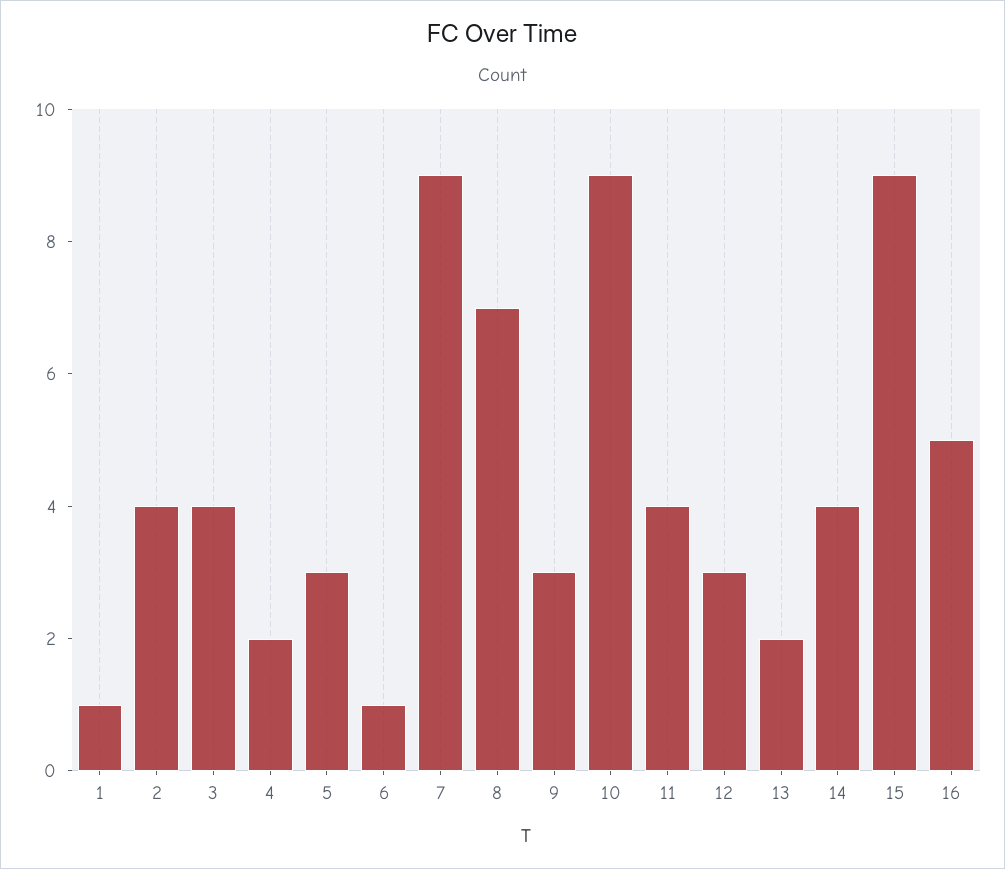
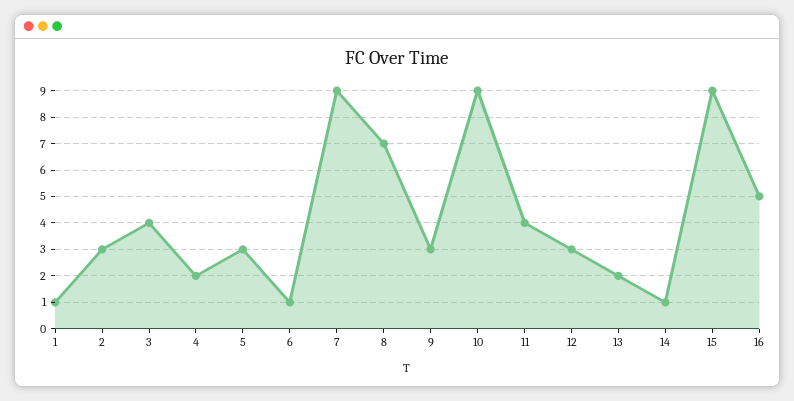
  {
    "1": 1,
-   "2": 4,
+   "2": 3,
    "3": 4,
    "4": 2,
    "5": 3,
    "6": 1,
    "7": 9,
    "8": 7,
    "9": 3,
    "10": 9,
    "11": 4,
    "12": 3,
    "13": 2,
-   "14": 4,
+   "14": 1,
    "15": 9,
    "16": 5
  }

